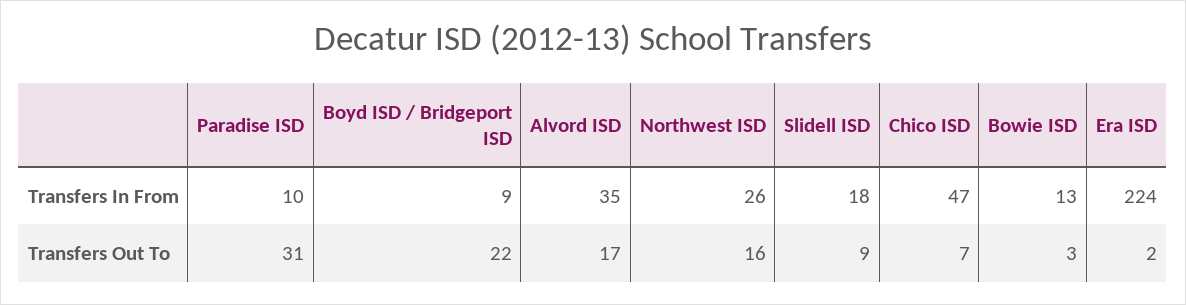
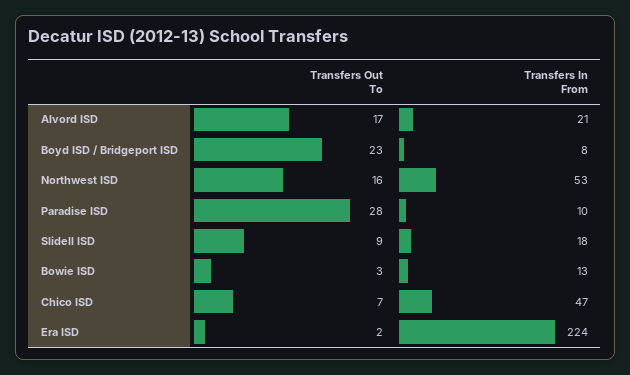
  {
    "Paradise ISD": {
      "Transfers In From": 10,
-     "Transfers Out To": 31
+     "Transfers Out To": 28
    },
    "Boyd ISD / Bridgeport ISD": {
-     "Transfers In From": 9,
+     "Transfers In From": 8,
-     "Transfers Out To": 22
+     "Transfers Out To": 23
    },
    "Alvord ISD": {
-     "Transfers In From": 35,
+     "Transfers In From": 21,
      "Transfers Out To": 17
    },
    "Northwest ISD": {
-     "Transfers In From": 26,
+     "Transfers In From": 53,
      "Transfers Out To": 16
    },
    "Slidell ISD": {
      "Transfers In From": 18,
      "Transfers Out To": 9
    },
    "Chico ISD": {
      "Transfers In From": 47,
      "Transfers Out To": 7
    },
    "Bowie ISD": {
      "Transfers In From": 13,
      "Transfers Out To": 3
    },
    "Era ISD": {
      "Transfers In From": 224,
      "Transfers Out To": 2
    }
  }

